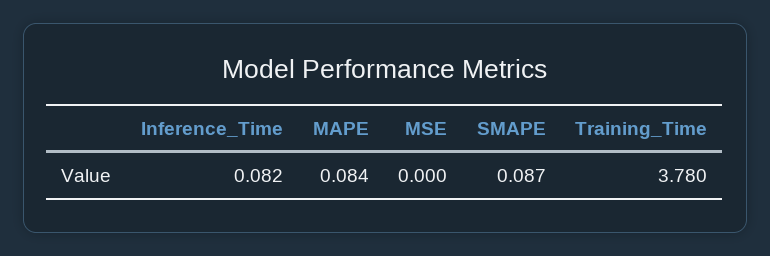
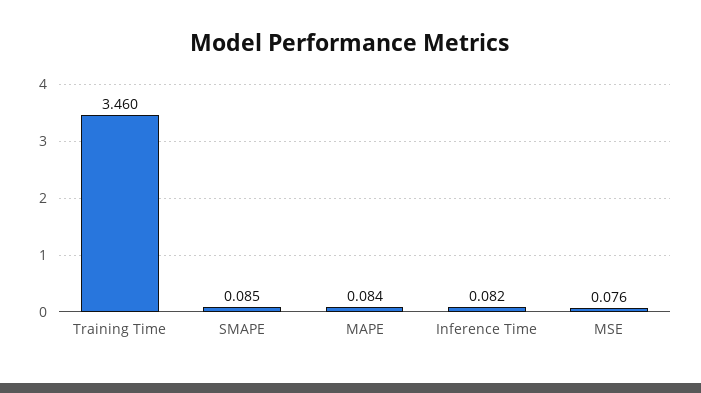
  {
    "Inference_Time": 0.082,
    "MAPE": 0.084,
-   "MSE": 0,
+   "MSE": 0.076,
-   "SMAPE": 0.087,
+   "SMAPE": 0.085,
-   "Training_Time": 3.78
+   "Training_Time": 3.46
  }

